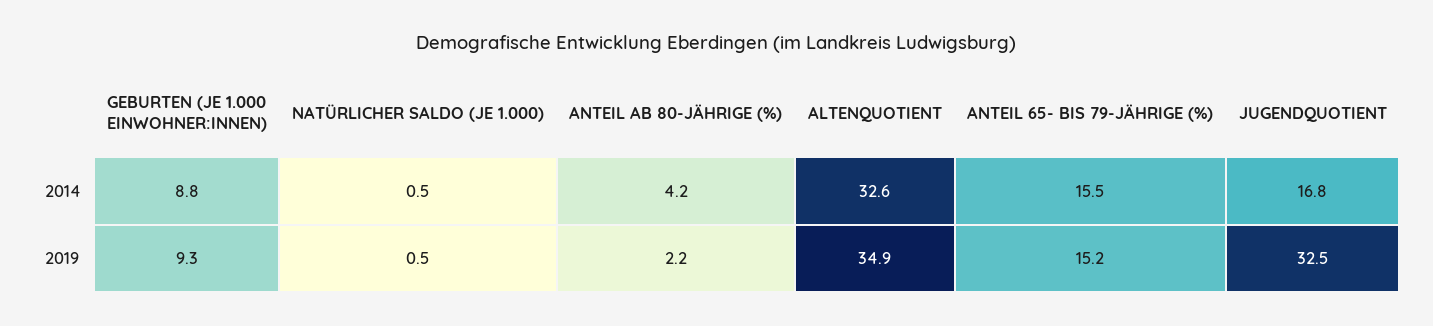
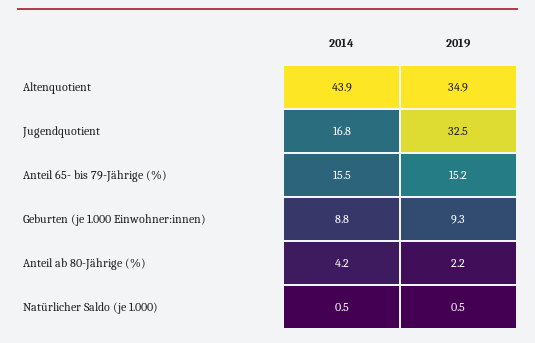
  {
    "GEBURTEN (JE 1.000 EINWOHNER:INNEN)": {
      "2014": 8.8,
      "2019": 9.3
    },
    "NATÜRLICHER SALDO (JE 1.000)": {
      "2014": 0.5,
      "2019": 0.5
    },
    "ANTEIL AB 80-JÄHRIGE (%)": {
      "2014": 4.2,
      "2019": 2.2
    },
    "ALTENQUOTIENT": {
-     "2014": 32.6,
+     "2014": 43.9,
      "2019": 34.9
    },
    "ANTEIL 65- BIS 79-JÄHRIGE (%)": {
      "2014": 15.5,
      "2019": 15.2
    },
    "JUGENDQUOTIENT": {
      "2014": 16.8,
      "2019": 32.5
    }
  }

